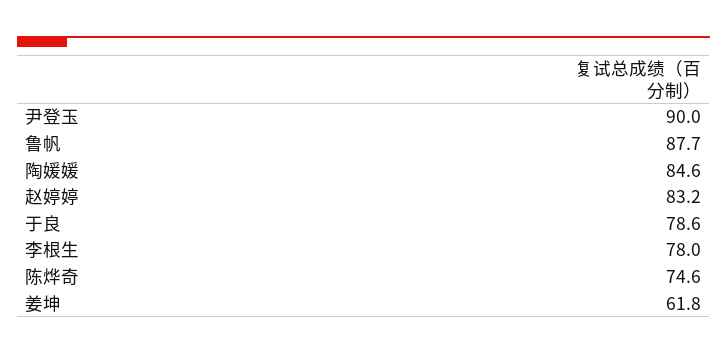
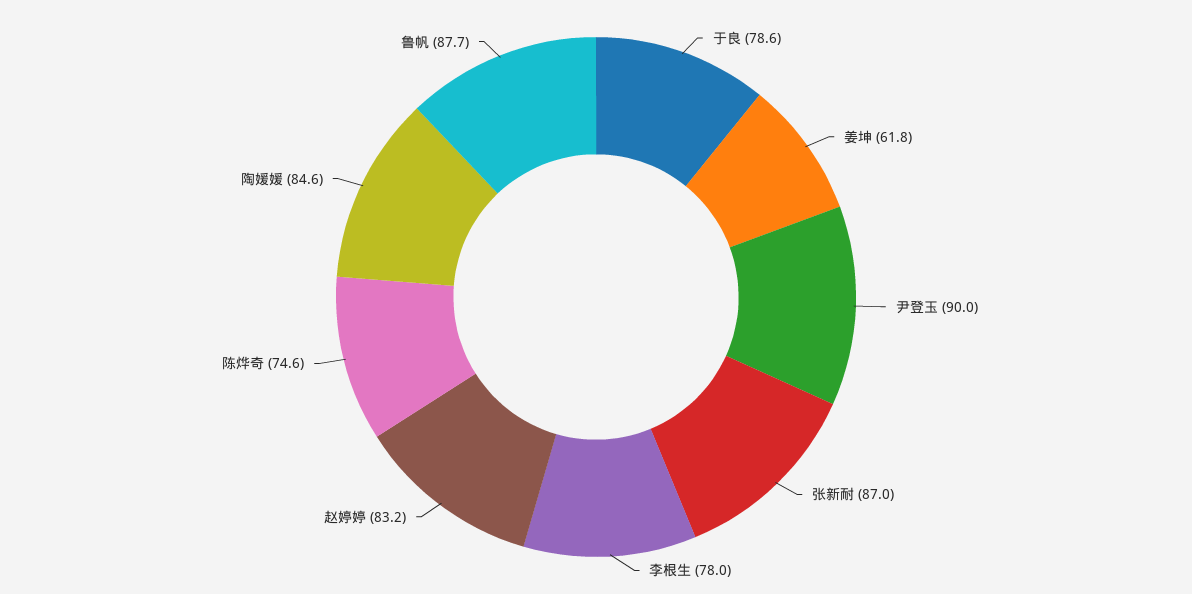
  {
    "尹登玉": 90,
    "鲁帆": 87.7,
    "陶媛媛": 84.6,
    "赵婷婷": 83.2,
    "于良": 78.6,
    "李根生": 78,
    "陈烨奇": 74.6,
-   "姜坤": 61.8
+   "姜坤": 61.8,
+   "张新耐": 87
  }

